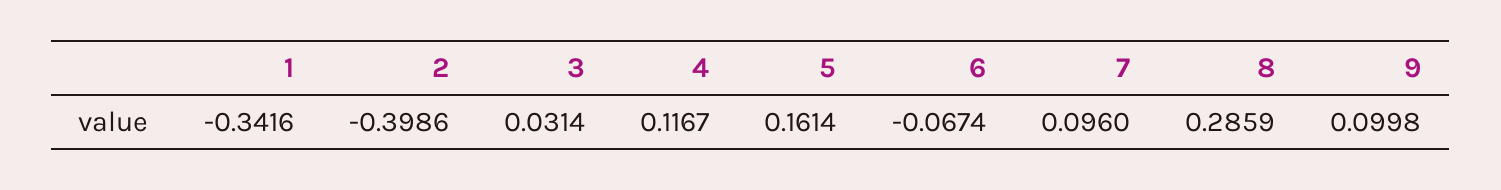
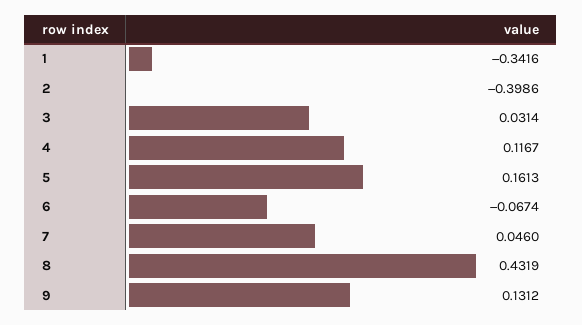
  {
    "1": -0.3416,
    "2": -0.3986,
    "3": 0.0314,
    "4": 0.1167,
-   "5": 0.1614,
+   "5": 0.1613,
    "6": -0.0674,
-   "7": 0.096,
+   "7": 0.046,
-   "8": 0.2859,
+   "8": 0.4319,
-   "9": 0.0998
+   "9": 0.1312
  }

